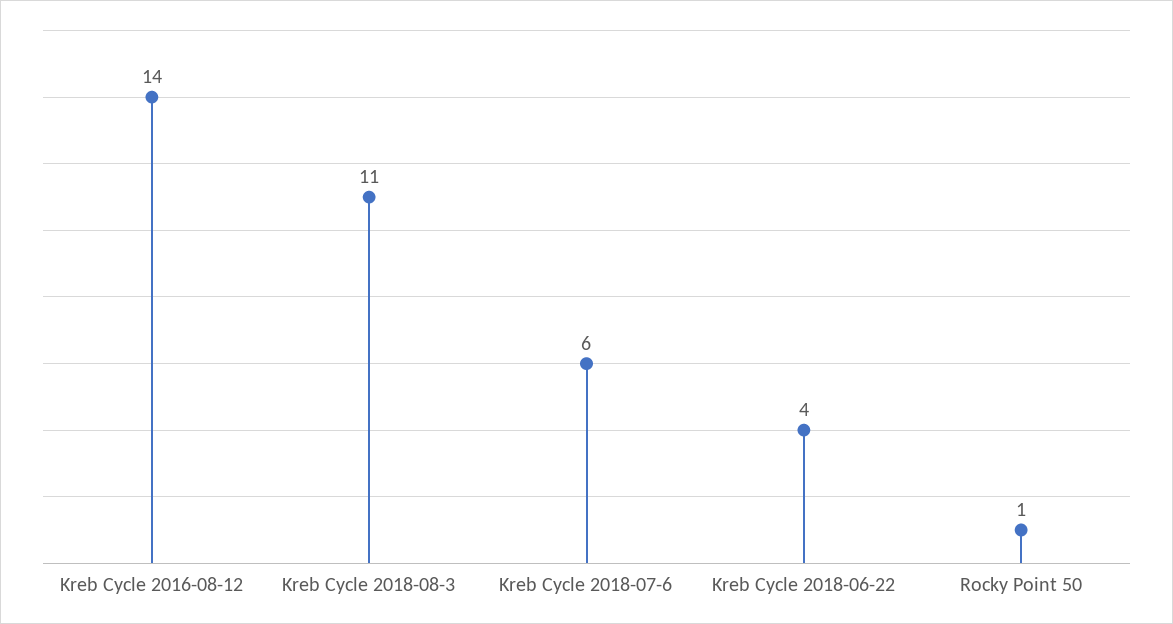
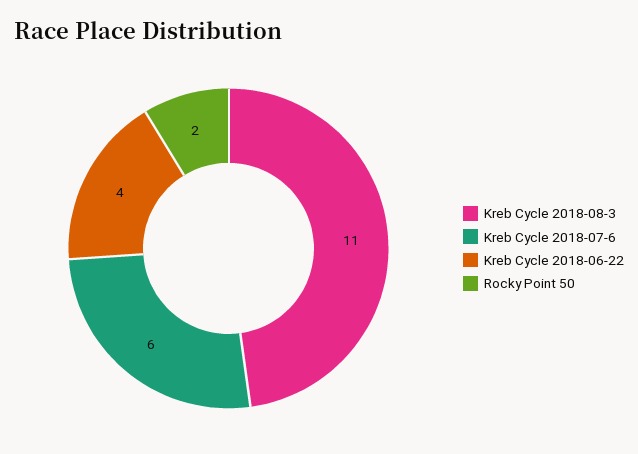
  {
-   "Kreb Cycle 2016-08-12": 14,
    "Kreb Cycle 2018-08-3": 11,
    "Kreb Cycle 2018-07-6": 6,
    "Kreb Cycle 2018-06-22": 4,
-   "Rocky Point 50": 1
+   "Rocky Point 50": 2
  }

